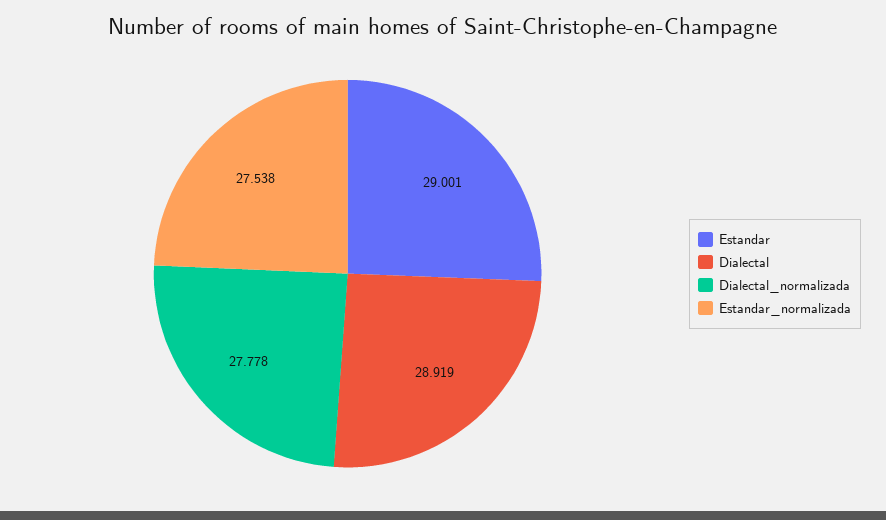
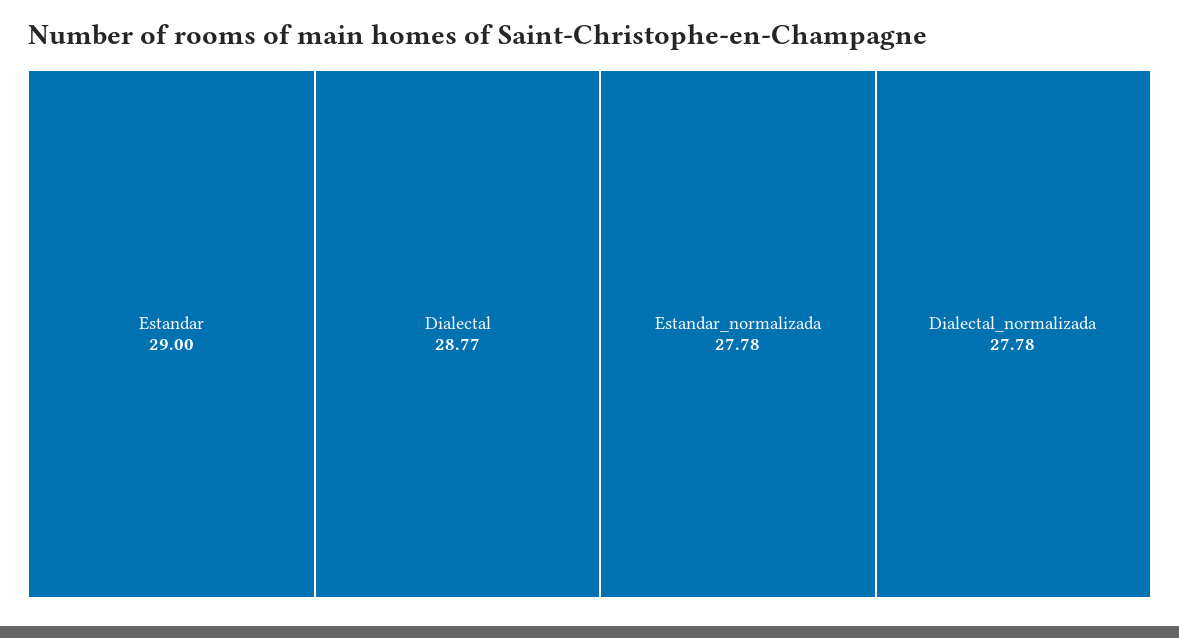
  {
    "Estandar": 29.001,
-   "Dialectal": 28.919,
+   "Dialectal": 28.77,
    "Dialectal_normalizada": 27.778,
-   "Estandar_normalizada": 27.538
+   "Estandar_normalizada": 27.78
  }

